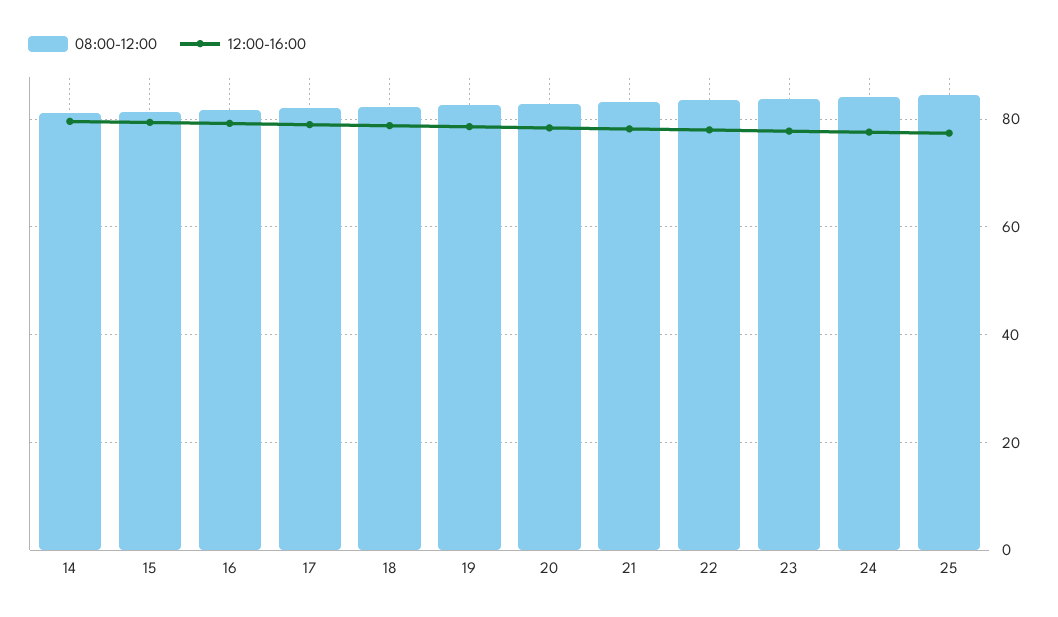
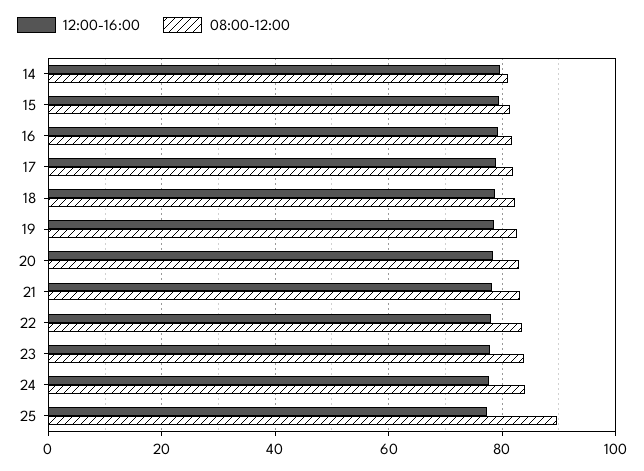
  {
    "08:00-12:00": {
      "14": 82,
      "15": 82,
      "16": 82,
      "17": 82,
      "18": 82,
      "19": 82,
      "20": 82,
      "21": 84,
      "22": 84,
      "23": 84,
      "24": 84,
-     "25": 84
+     "25": 90
    },
    "12:00-16:00": {
      "14": 80,
      "15": 80,
      "16": 80,
      "17": 80,
      "18": 78,
      "19": 78,
      "20": 78,
      "21": 78,
      "22": 78,
      "23": 78,
      "24": 78,
      "25": 78
    }
  }

